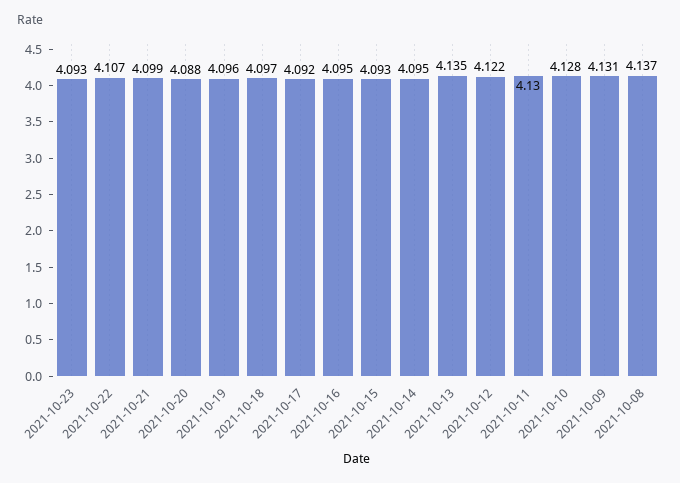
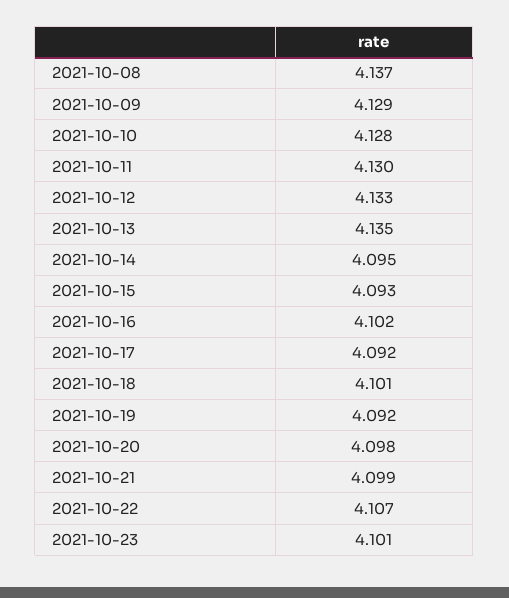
  {
-   "2021-10-23": 4.093,
+   "2021-10-23": 4.101,
    "2021-10-22": 4.107,
    "2021-10-21": 4.099,
-   "2021-10-20": 4.088,
+   "2021-10-20": 4.098,
-   "2021-10-19": 4.096,
+   "2021-10-19": 4.092,
-   "2021-10-18": 4.097,
+   "2021-10-18": 4.101,
    "2021-10-17": 4.092,
-   "2021-10-16": 4.095,
+   "2021-10-16": 4.102,
    "2021-10-15": 4.093,
    "2021-10-14": 4.095,
    "2021-10-13": 4.135,
-   "2021-10-12": 4.122,
+   "2021-10-12": 4.133,
    "2021-10-11": 4.13,
    "2021-10-10": 4.128,
-   "2021-10-09": 4.131,
+   "2021-10-09": 4.129,
    "2021-10-08": 4.137
  }

